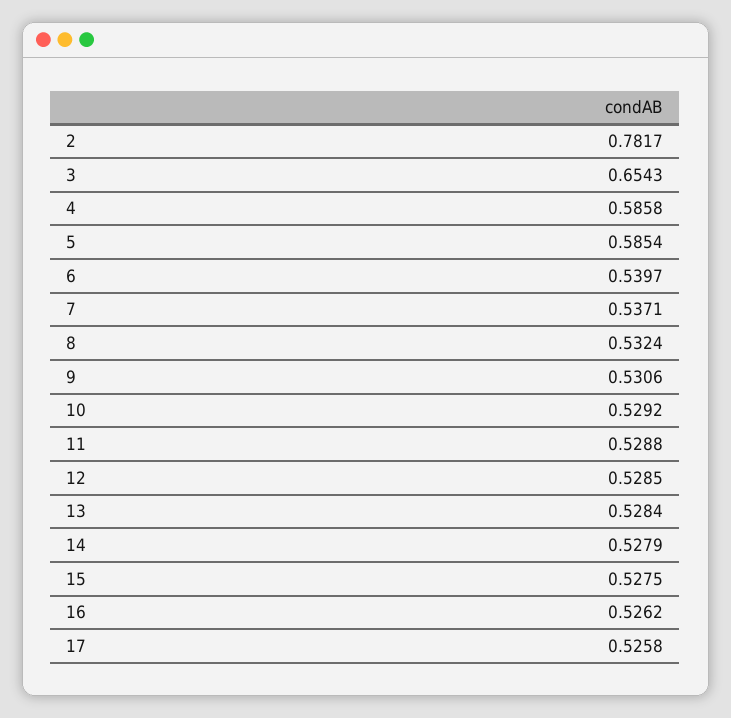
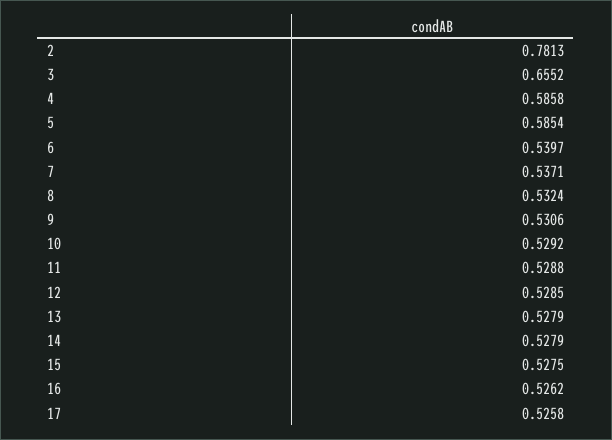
  {
-   "2": 0.7817,
+   "2": 0.7813,
-   "3": 0.6543,
+   "3": 0.6552,
    "4": 0.5858,
    "5": 0.5854,
    "6": 0.5397,
    "7": 0.5371,
    "8": 0.5324,
    "9": 0.5306,
    "10": 0.5292,
    "11": 0.5288,
    "12": 0.5285,
-   "13": 0.5284,
+   "13": 0.5279,
    "14": 0.5279,
    "15": 0.5275,
    "16": 0.5262,
    "17": 0.5258
  }

